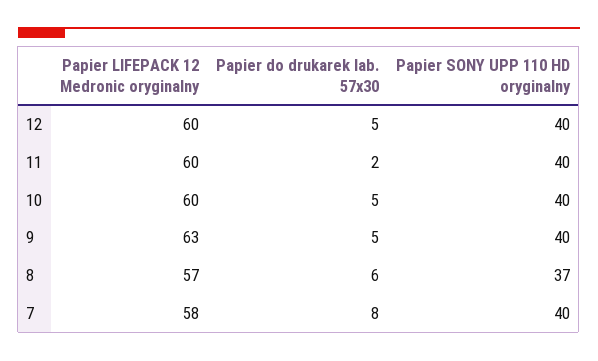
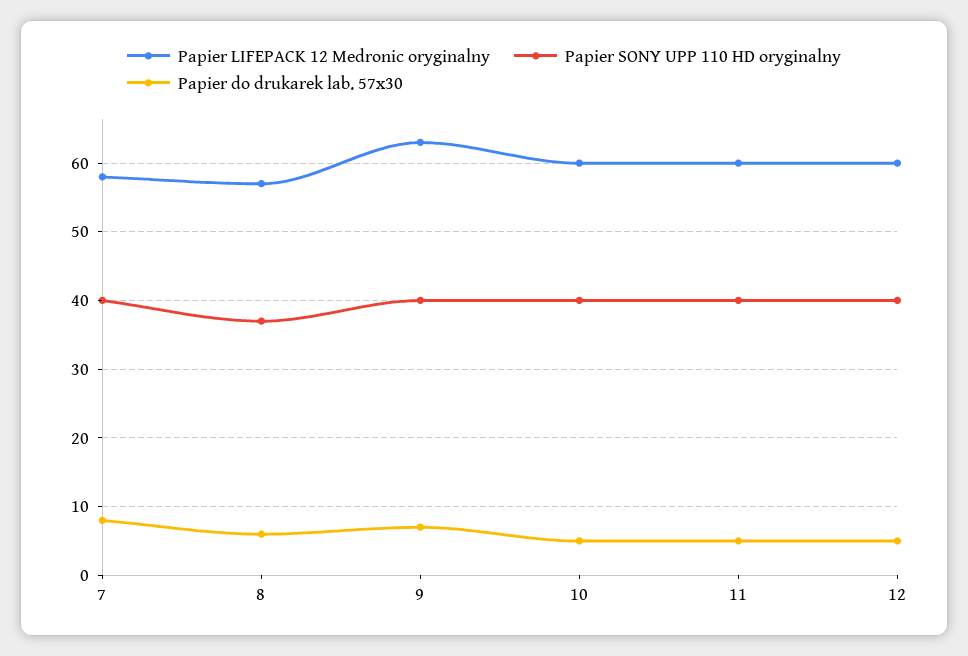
  {
    "Papier LIFEPACK 12 Medronic oryginalny": {
      "12": 60,
      "11": 60,
      "10": 60,
      "9": 63,
      "8": 57,
      "7": 58
    },
    "Papier do drukarek lab. 57x30": {
      "12": 5,
-     "11": 2,
+     "11": 5,
      "10": 5,
-     "9": 5,
+     "9": 7,
      "8": 6,
      "7": 8
    },
    "Papier SONY UPP 110 HD oryginalny": {
      "12": 40,
      "11": 40,
      "10": 40,
      "9": 40,
      "8": 37,
      "7": 40
    }
  }

